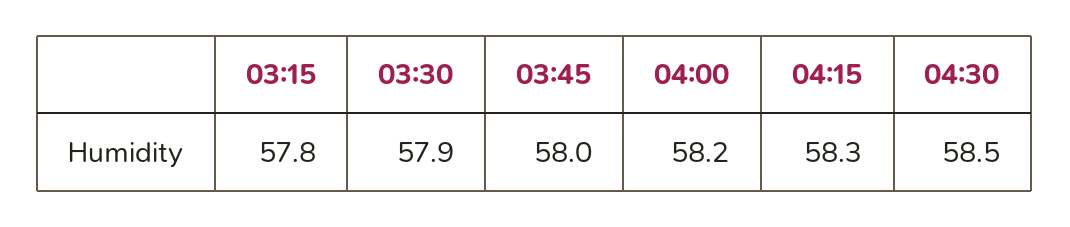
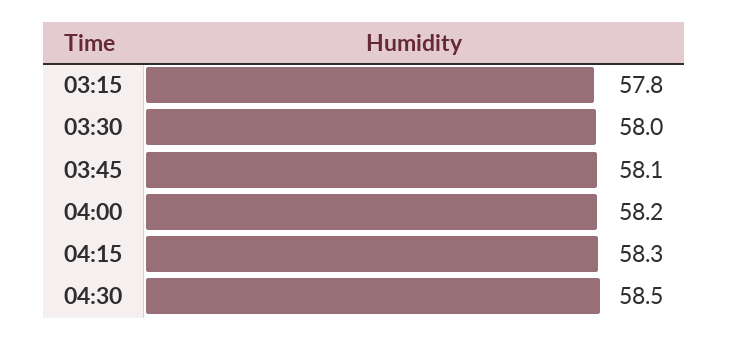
  {
    "03:15": 57.8,
-   "03:30": 57.9,
+   "03:30": 58,
-   "03:45": 58,
+   "03:45": 58.1,
    "04:00": 58.2,
    "04:15": 58.3,
    "04:30": 58.5
  }

